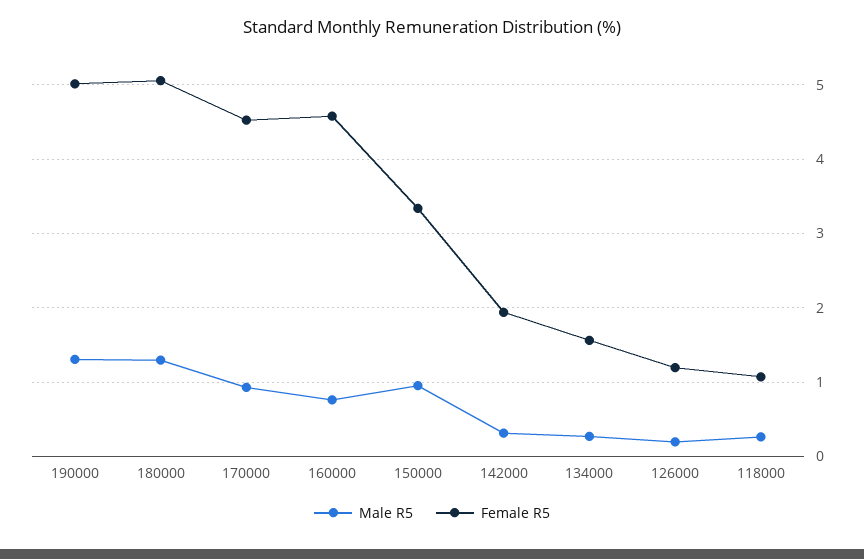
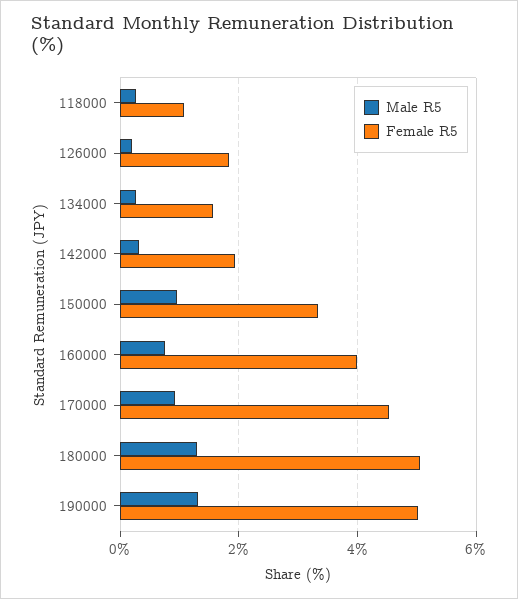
  {
    "Male R5": {
      "190000": 1.3,
      "180000": 1.3,
      "170000": 0.9,
      "160000": 0.8,
      "150000": 1,
      "142000": 0.3,
      "134000": 0.3,
      "126000": 0.2,
      "118000": 0.3
    },
    "Female R5": {
      "190000": 5,
      "180000": 5.1,
      "170000": 4.5,
-     "160000": 4.6,
+     "160000": 4,
      "150000": 3.3,
      "142000": 1.9,
      "134000": 1.6,
-     "126000": 1.2,
+     "126000": 1.8,
      "118000": 1.1
    }
  }

